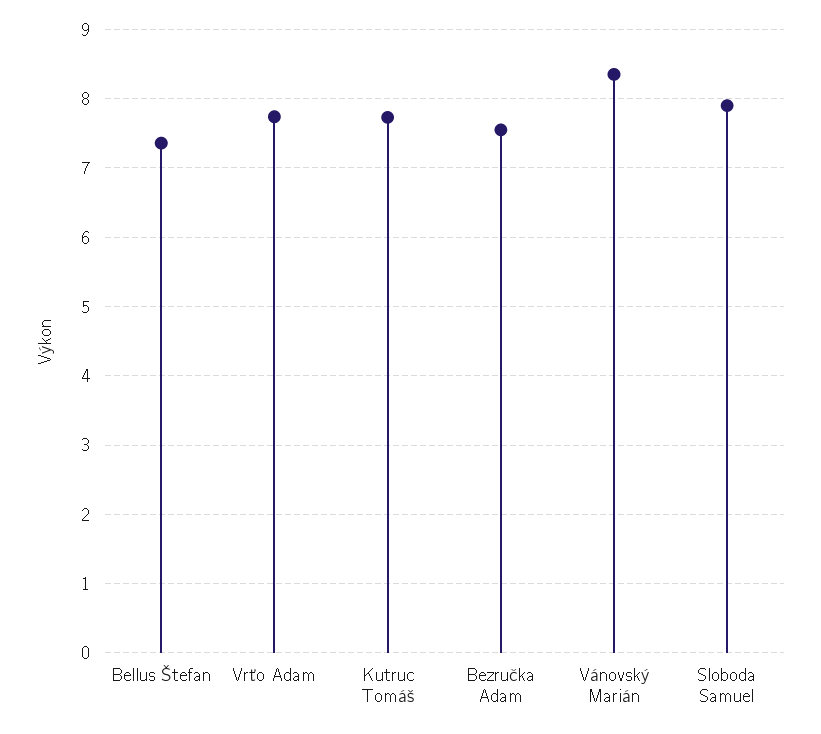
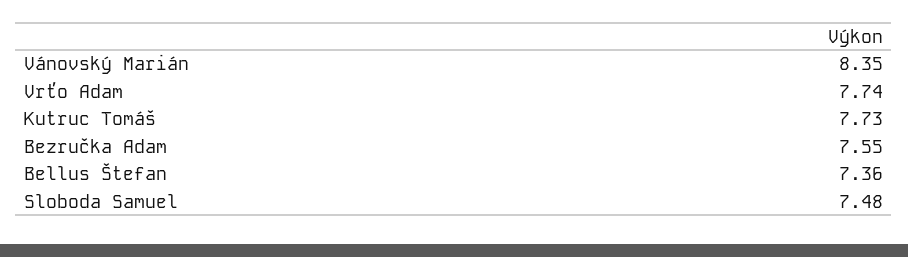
  {
    "Bellus Štefan": 7.36,
    "Vrťo Adam": 7.74,
    "Kutruc Tomáš": 7.73,
    "Bezručka Adam": 7.55,
    "Vánovský Marián": 8.35,
-   "Sloboda Samuel": 7.9
+   "Sloboda Samuel": 7.48
  }

